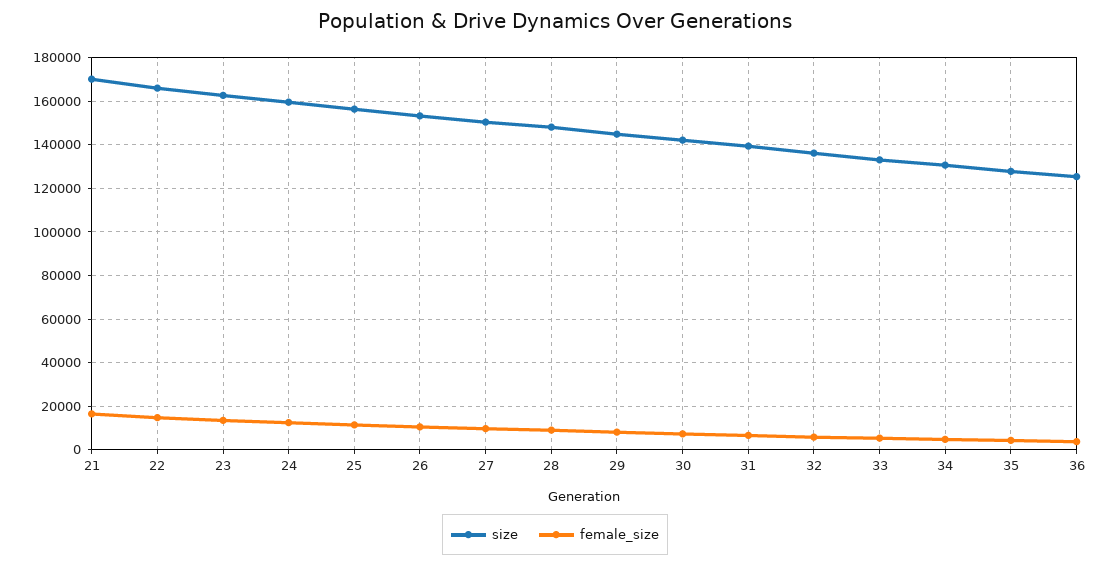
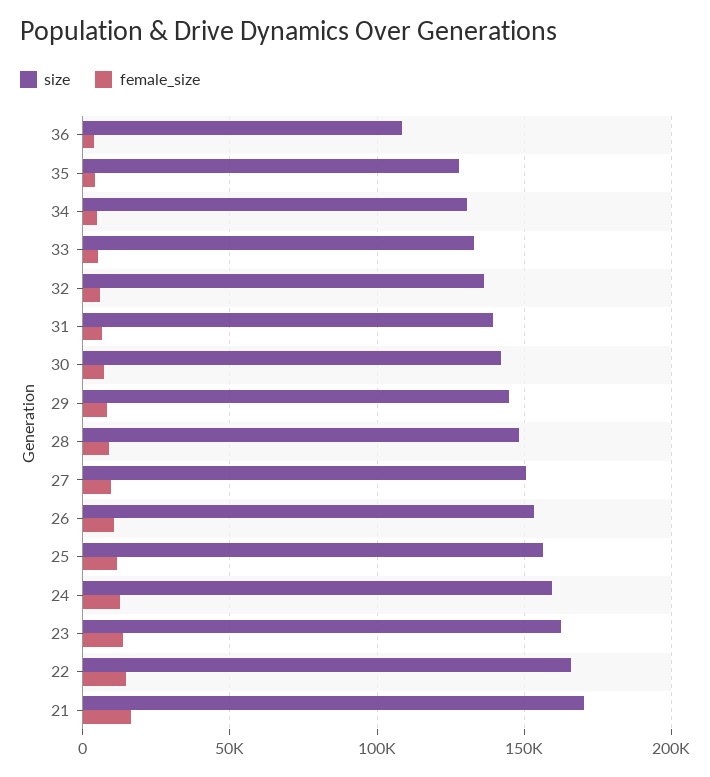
  {
    "size": {
      "21": 170000,
      "22": 165000,
      "23": 165000,
      "24": 160000,
      "25": 155000,
      "26": 155000,
      "27": 150000,
      "28": 150000,
      "29": 145000,
      "30": 140000,
      "31": 140000,
      "32": 135000,
      "33": 135000,
      "34": 130000,
      "35": 130000,
-     "36": 125000
+     "36": 110000
    },
    "female_size": {
      "21": 15000,
      "22": 15000,
      "23": 15000,
      "24": 15000,
      "25": 10000,
      "26": 10000,
      "27": 10000,
      "28": 10000,
      "29": 10000,
      "30": 5000,
      "31": 5000,
      "32": 5000,
      "33": 5000,
      "34": 5000,
      "35": 5000,
      "36": 5000
    }
  }

